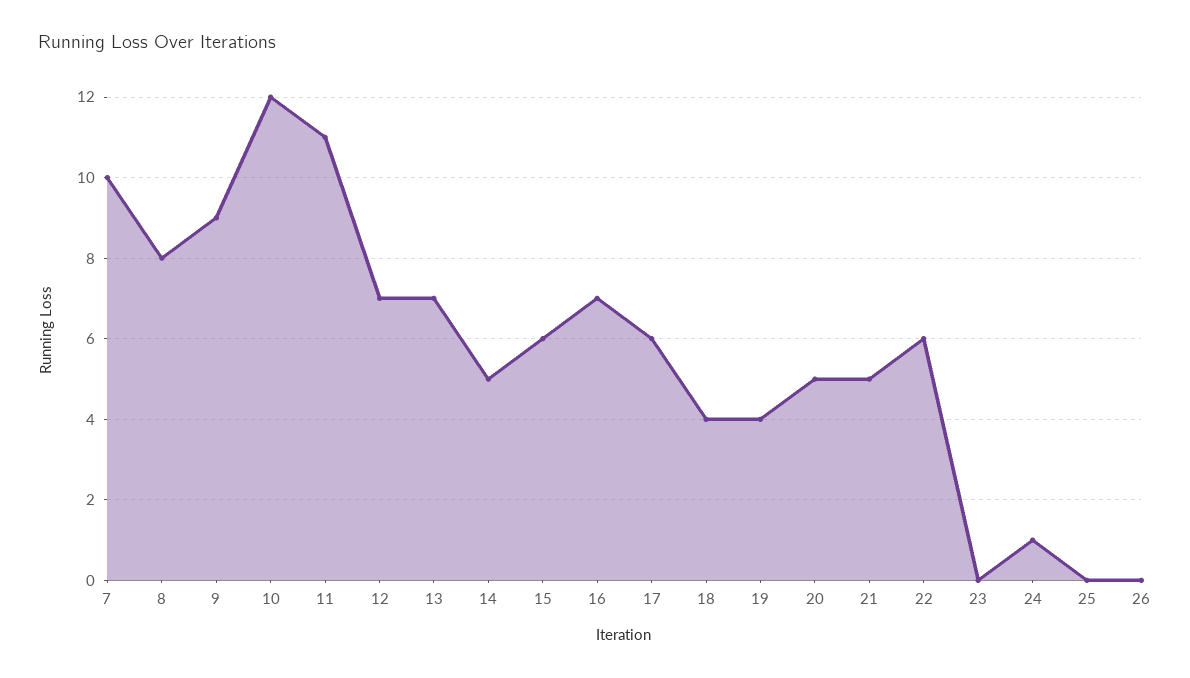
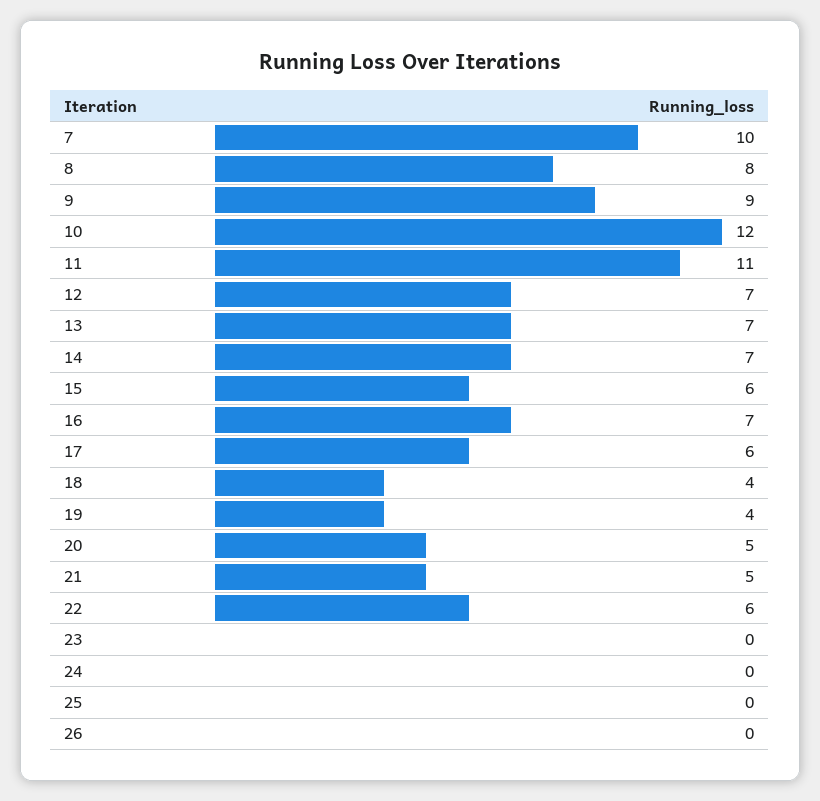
  {
    "7": 10,
    "8": 8,
    "9": 9,
    "10": 12,
    "11": 11,
    "12": 7,
    "13": 7,
-   "14": 5,
+   "14": 7,
    "15": 6,
    "16": 7,
    "17": 6,
    "18": 4,
    "19": 4,
    "20": 5,
    "21": 5,
    "22": 6,
    "23": 0,
-   "24": 1,
+   "24": 0,
    "25": 0,
    "26": 0
  }

